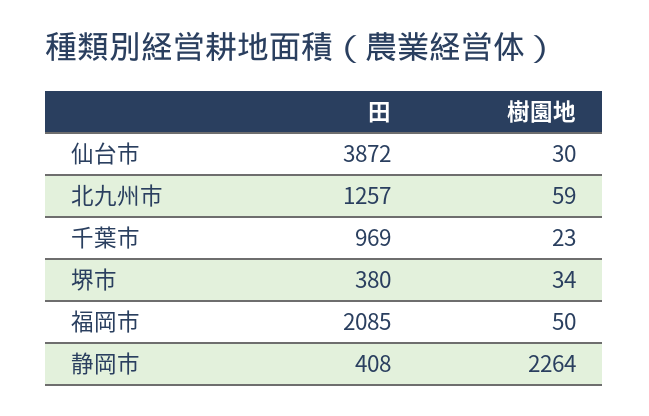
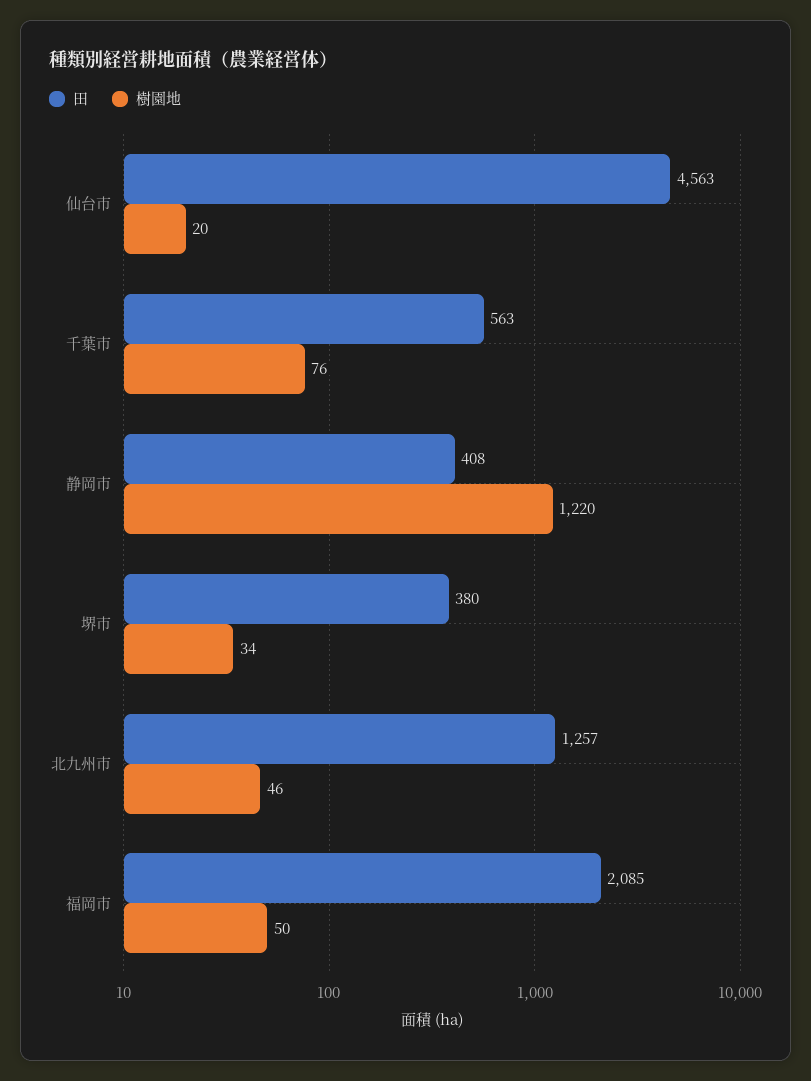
  {
    "田": {
-     "仙台市": 3872,
+     "仙台市": 4563,
      "北九州市": 1257,
-     "千葉市": 969,
+     "千葉市": 563,
      "堺市": 380,
      "福岡市": 2085,
      "静岡市": 408
    },
    "樹園地": {
-     "仙台市": 30,
+     "仙台市": 20,
-     "北九州市": 59,
+     "北九州市": 46,
-     "千葉市": 23,
+     "千葉市": 76,
      "堺市": 34,
      "福岡市": 50,
-     "静岡市": 2264
+     "静岡市": 1220
    }
  }

